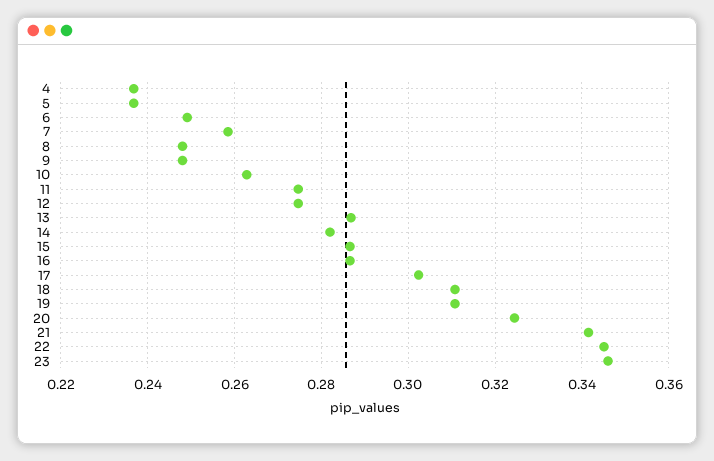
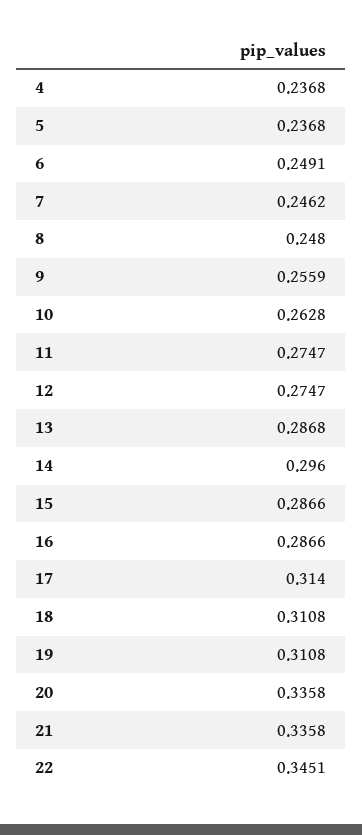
  {
    "4": 0.2368,
    "5": 0.2368,
    "6": 0.2491,
-   "7": 0.258,
+   "7": 0.2462,
    "8": 0.248,
-   "9": 0.248,
+   "9": 0.2559,
    "10": 0.2628,
    "11": 0.2747,
    "12": 0.2747,
    "13": 0.2868,
-   "14": 0.282,
+   "14": 0.296,
    "15": 0.2866,
    "16": 0.2866,
-   "17": 0.302,
+   "17": 0.314,
    "18": 0.3108,
    "19": 0.3108,
-   "20": 0.324,
+   "20": 0.3358,
-   "21": 0.342,
+   "21": 0.3358,
-   "22": 0.3451,
+   "22": 0.3451
-   "23": 0.346
  }

